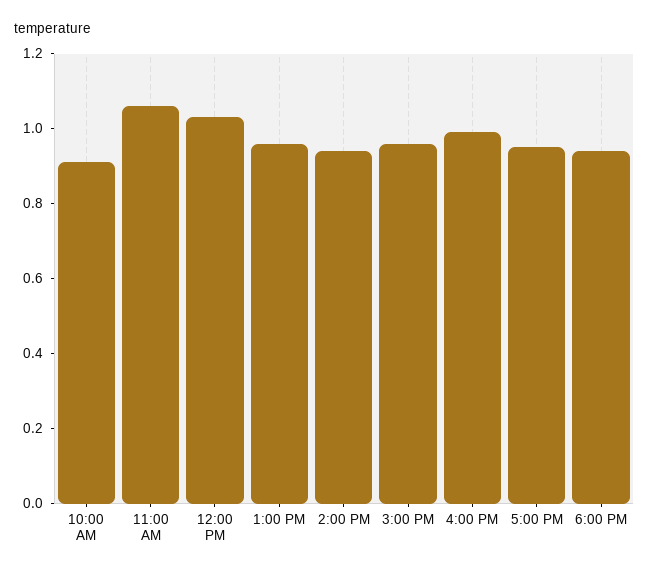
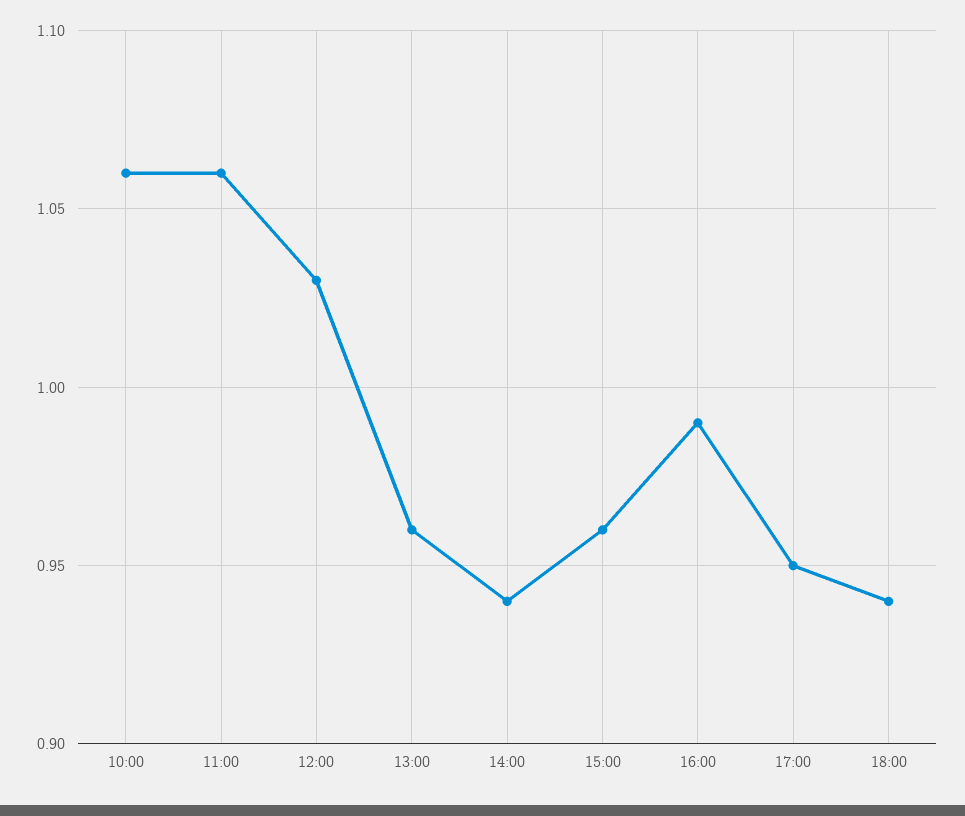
  {
-   "10:00 AM": 0.9,
+   "10:00 AM": 1.06,
    "11:00 AM": 1.06,
    "12:00 PM": 1.03,
    "1:00 PM": 0.96,
    "2:00 PM": 0.94,
    "3:00 PM": 0.96,
    "4:00 PM": 0.99,
    "5:00 PM": 0.95,
    "6:00 PM": 0.94
  }

